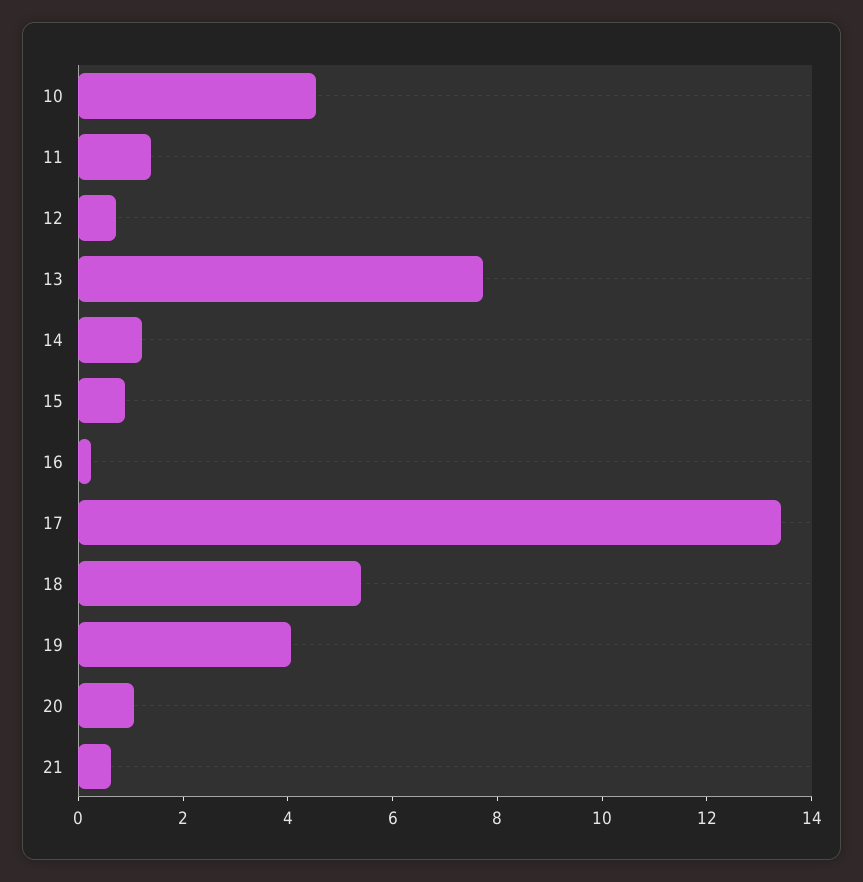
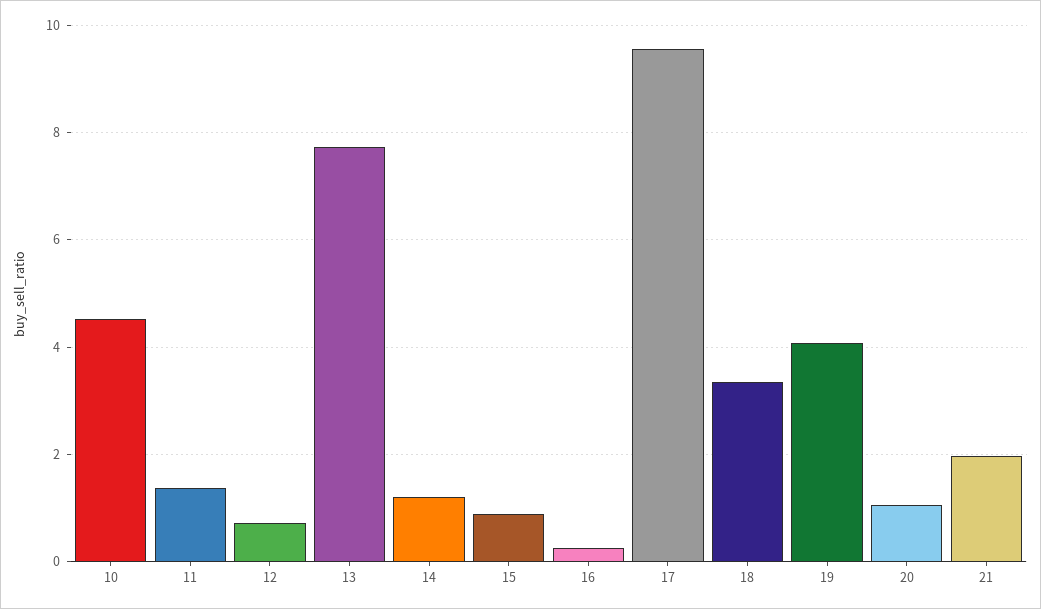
  {
    "10": 4.6,
    "11": 1.4,
    "12": 0.8,
    "13": 7.8,
    "14": 1.2,
    "15": 0.8,
    "16": 0.2,
-   "17": 13.5,
+   "17": 9.6,
-   "18": 5.5,
+   "18": 3.4,
    "19": 4,
    "20": 1,
-   "21": 0.5
+   "21": 2
  }

